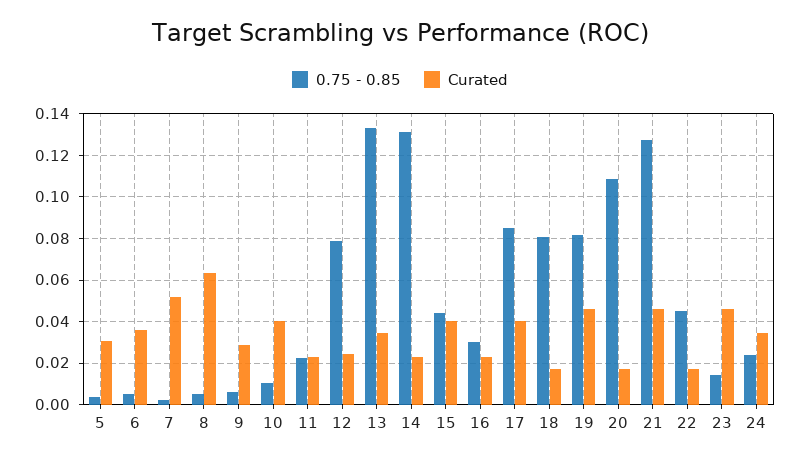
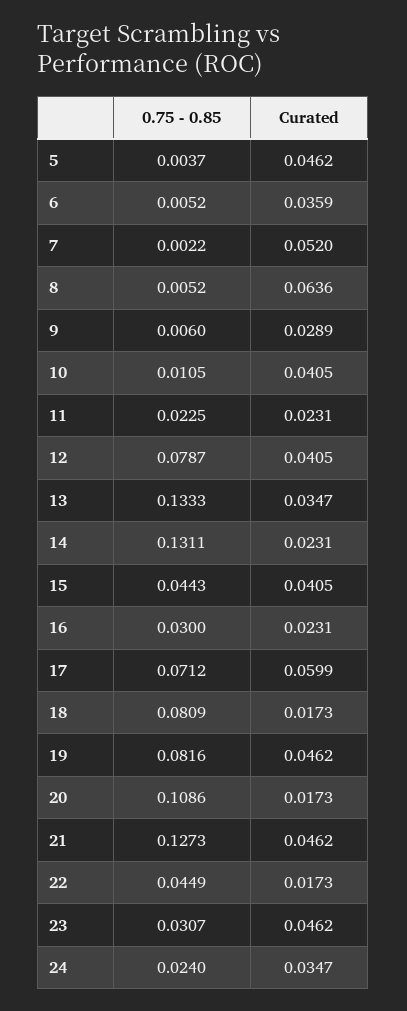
  {
    "0.75 - 0.85": {
      "5": 0.0037,
      "6": 0.0052,
      "7": 0.0022,
      "8": 0.0052,
      "9": 0.006,
      "10": 0.0105,
      "11": 0.0225,
      "12": 0.0787,
      "13": 0.1333,
      "14": 0.1311,
      "15": 0.0443,
      "16": 0.03,
-     "17": 0.085,
+     "17": 0.0712,
      "18": 0.0809,
      "19": 0.0816,
      "20": 0.1086,
      "21": 0.1273,
      "22": 0.0449,
-     "23": 0.015,
+     "23": 0.0307,
      "24": 0.024
    },
    "Curated": {
-     "5": 0.03,
+     "5": 0.0462,
      "6": 0.0359,
      "7": 0.052,
      "8": 0.0636,
      "9": 0.0289,
      "10": 0.0405,
      "11": 0.0231,
-     "12": 0.025,
+     "12": 0.0405,
      "13": 0.0347,
      "14": 0.0231,
      "15": 0.0405,
      "16": 0.0231,
-     "17": 0.04,
+     "17": 0.0599,
      "18": 0.0173,
      "19": 0.0462,
      "20": 0.0173,
      "21": 0.0462,
      "22": 0.0173,
      "23": 0.0462,
      "24": 0.0347
    }
  }

